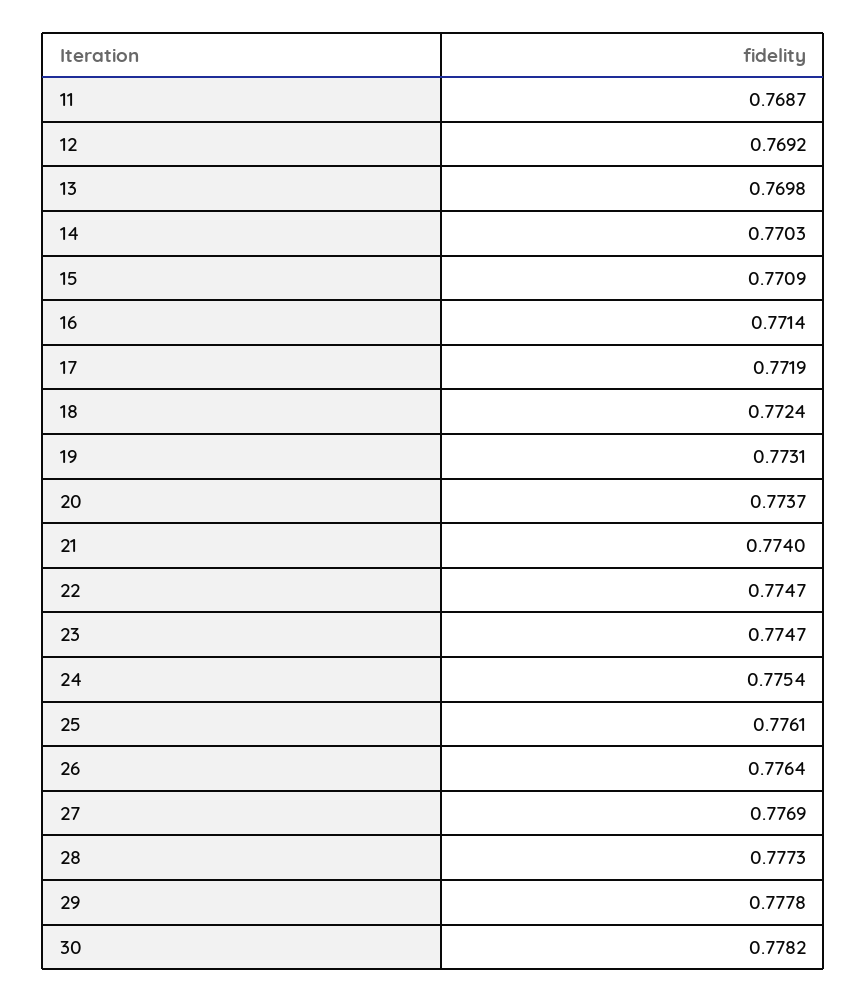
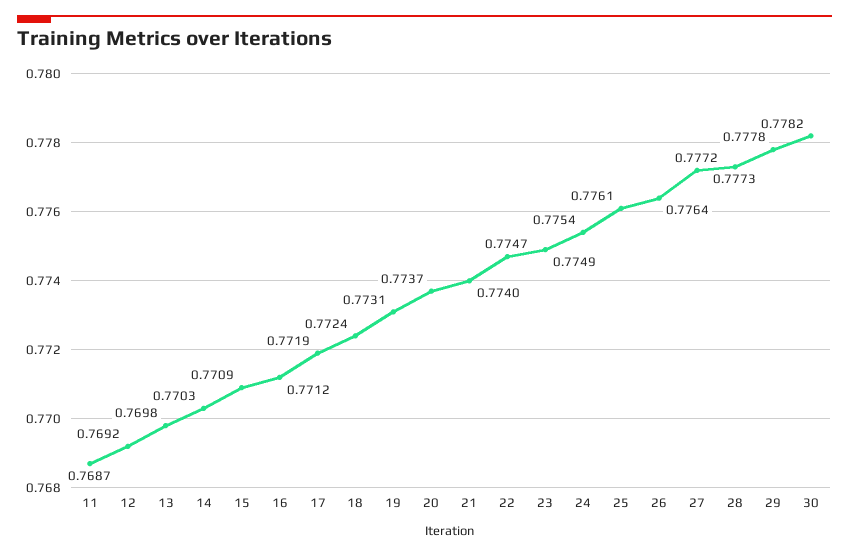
  {
    "11": 0.7687,
    "12": 0.7692,
    "13": 0.7698,
    "14": 0.7703,
    "15": 0.7709,
-   "16": 0.7714,
+   "16": 0.7712,
    "17": 0.7719,
    "18": 0.7724,
    "19": 0.7731,
    "20": 0.7737,
    "21": 0.774,
    "22": 0.7747,
-   "23": 0.7747,
+   "23": 0.7749,
    "24": 0.7754,
    "25": 0.7761,
    "26": 0.7764,
-   "27": 0.7769,
+   "27": 0.7772,
    "28": 0.7773,
    "29": 0.7778,
    "30": 0.7782
  }

